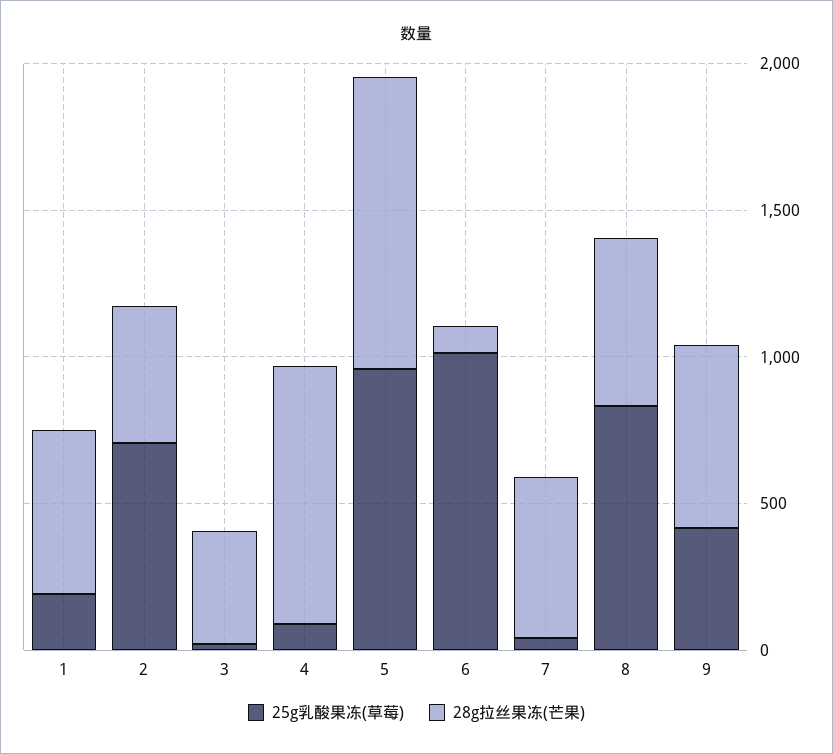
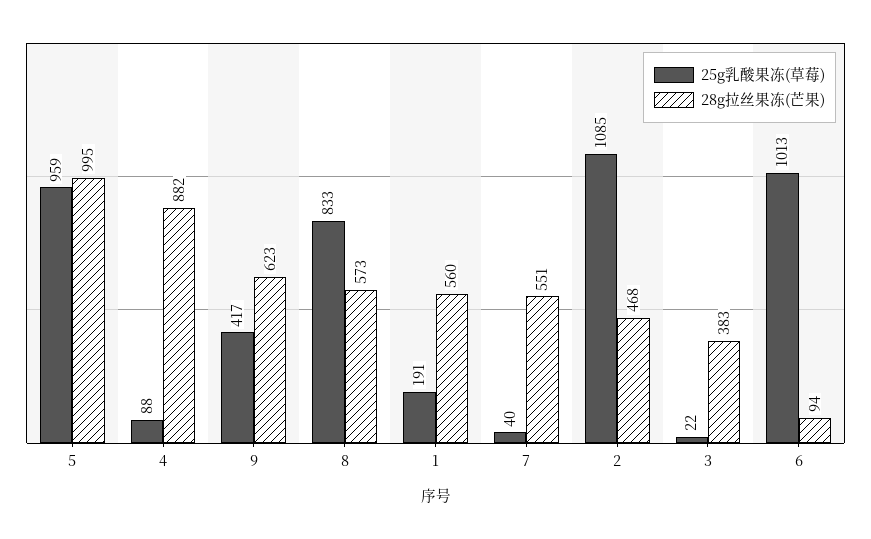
  {
    "25g乳酸果冻(草莓)": {
      "1": 191,
-     "2": 700,
+     "2": 1085,
      "3": 22,
      "4": 88,
      "5": 959,
      "6": 1013,
      "7": 40,
      "8": 833,
      "9": 417
    },
    "28g拉丝果冻(芒果)": {
      "1": 560,
      "2": 468,
      "3": 383,
      "4": 882,
      "5": 995,
      "6": 94,
      "7": 551,
      "8": 573,
      "9": 623
    }
  }

